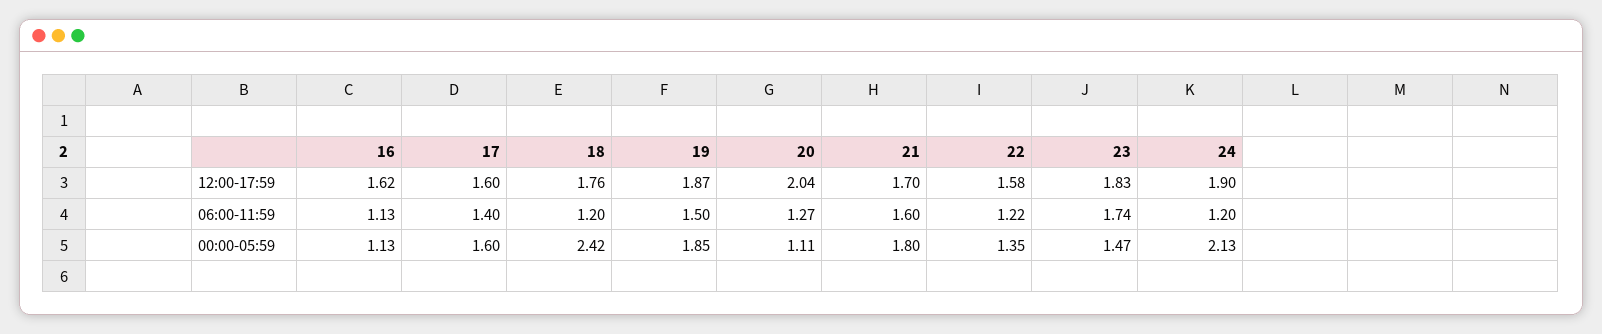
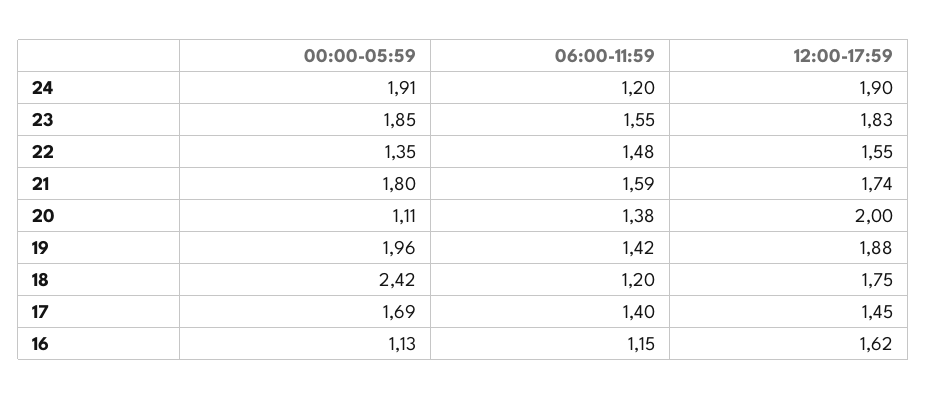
  {
    "16": {
      "12:00-17:59": 1.62,
-     "06:00-11:59": 1.13,
+     "06:00-11:59": 1.15,
      "00:00-05:59": 1.13
    },
    "17": {
-     "12:00-17:59": 1.6,
+     "12:00-17:59": 1.45,
      "06:00-11:59": 1.4,
-     "00:00-05:59": 1.6
+     "00:00-05:59": 1.69
    },
    "18": {
-     "12:00-17:59": 1.76,
+     "12:00-17:59": 1.75,
      "06:00-11:59": 1.2,
      "00:00-05:59": 2.42
    },
    "19": {
-     "12:00-17:59": 1.87,
+     "12:00-17:59": 1.88,
-     "06:00-11:59": 1.5,
+     "06:00-11:59": 1.42,
-     "00:00-05:59": 1.85
+     "00:00-05:59": 1.96
    },
    "20": {
-     "12:00-17:59": 2.04,
+     "12:00-17:59": 2,
-     "06:00-11:59": 1.27,
+     "06:00-11:59": 1.38,
      "00:00-05:59": 1.11
    },
    "21": {
-     "12:00-17:59": 1.7,
+     "12:00-17:59": 1.74,
-     "06:00-11:59": 1.6,
+     "06:00-11:59": 1.59,
      "00:00-05:59": 1.8
    },
    "22": {
-     "12:00-17:59": 1.58,
+     "12:00-17:59": 1.55,
-     "06:00-11:59": 1.22,
+     "06:00-11:59": 1.48,
      "00:00-05:59": 1.35
    },
    "23": {
      "12:00-17:59": 1.83,
-     "06:00-11:59": 1.74,
+     "06:00-11:59": 1.55,
-     "00:00-05:59": 1.47
+     "00:00-05:59": 1.85
    },
    "24": {
      "12:00-17:59": 1.9,
      "06:00-11:59": 1.2,
-     "00:00-05:59": 2.13
+     "00:00-05:59": 1.91
    }
  }

